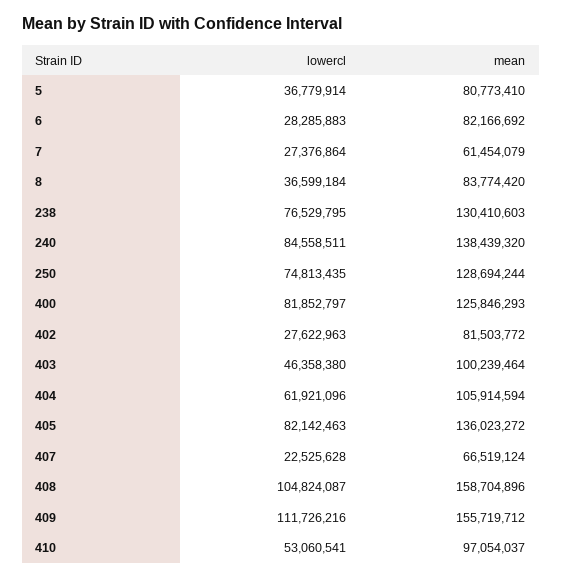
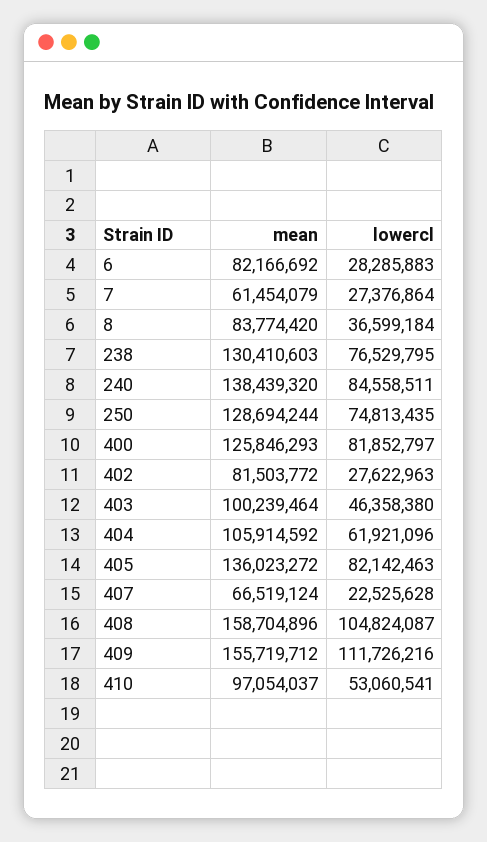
  {
    "lowercl": {
-     "5": 36779914,
      "6": 28285883,
      "7": 27376864,
      "8": 36599184,
      "238": 76529795,
      "240": 84558511,
      "250": 74813435,
      "400": 81852797,
      "402": 27622963,
      "403": 46358380,
      "404": 61921096,
      "405": 82142463,
      "407": 22525628,
      "408": 104824087,
      "409": 111726216,
      "410": 53060541
    },
    "mean": {
-     "5": 80773410,
      "6": 82166692,
      "7": 61454079,
      "8": 83774420,
      "238": 130410603,
      "240": 138439320,
      "250": 128694244,
      "400": 125846293,
      "402": 81503772,
      "403": 100239464,
-     "404": 105914594,
+     "404": 105914592,
      "405": 136023272,
      "407": 66519124,
      "408": 158704896,
      "409": 155719712,
      "410": 97054037
    }
  }

